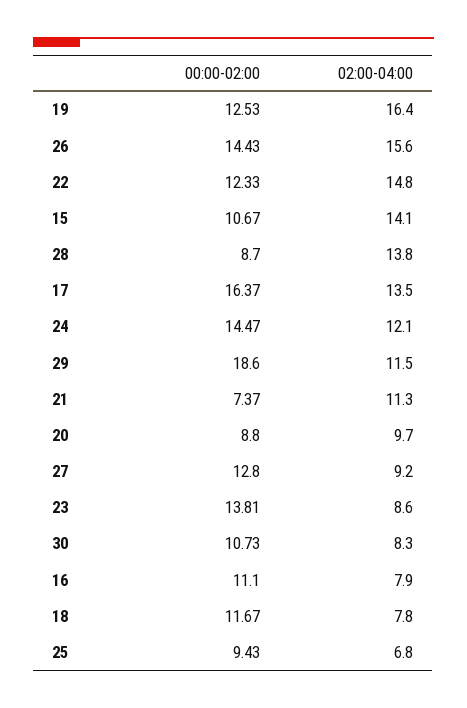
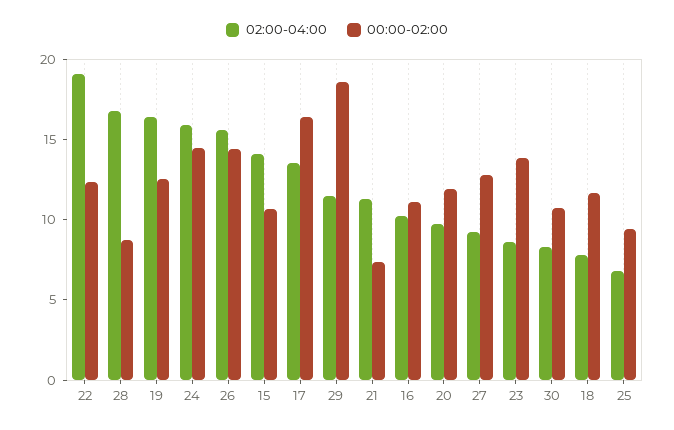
  {
    "00:00-02:00": {
      "19": 12.53,
      "26": 14.43,
      "22": 12.33,
      "15": 10.67,
      "28": 8.7,
      "17": 16.37,
      "24": 14.47,
      "29": 18.6,
      "21": 7.37,
-     "20": 8.8,
+     "20": 12,
      "27": 12.8,
      "23": 13.81,
      "30": 10.73,
      "16": 11.1,
      "18": 11.67,
      "25": 9.43
    },
    "02:00-04:00": {
      "19": 16.4,
      "26": 15.6,
-     "22": 14.8,
+     "22": 19,
      "15": 14.1,
-     "28": 13.8,
+     "28": 17,
      "17": 13.5,
-     "24": 12.1,
+     "24": 16,
      "29": 11.5,
      "21": 11.3,
      "20": 9.7,
      "27": 9.2,
      "23": 8.6,
      "30": 8.3,
-     "16": 7.9,
+     "16": 10,
      "18": 7.8,
      "25": 6.8
    }
  }

